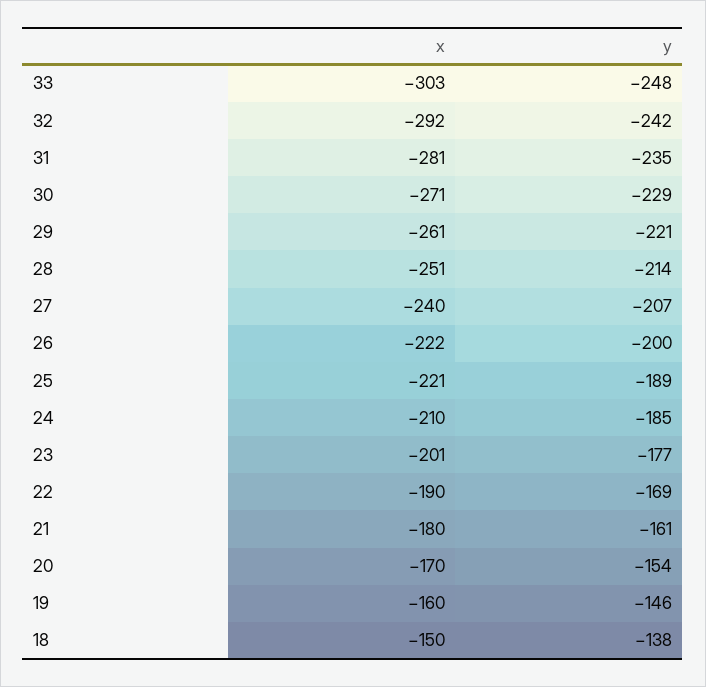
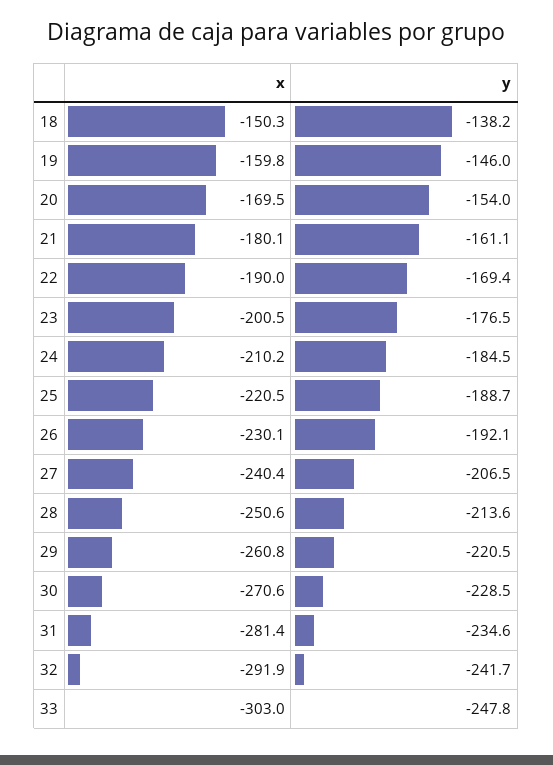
  {
    "x": {
      "33": -303,
      "32": -291.9,
      "31": -281.4,
      "30": -270.6,
      "29": -260.8,
      "28": -250.6,
      "27": -240.4,
-     "26": -222,
+     "26": -230.1,
      "25": -220.5,
      "24": -210.2,
      "23": -200.5,
      "22": -190,
      "21": -180.1,
      "20": -169.5,
      "19": -159.8,
      "18": -150.3
    },
    "y": {
      "33": -247.8,
      "32": -241.7,
      "31": -234.6,
      "30": -228.5,
      "29": -220.5,
      "28": -213.6,
      "27": -206.5,
-     "26": -200,
+     "26": -192.1,
      "25": -188.7,
      "24": -184.5,
      "23": -176.5,
      "22": -169.4,
      "21": -161.1,
      "20": -154,
      "19": -146,
      "18": -138.2
    }
  }

